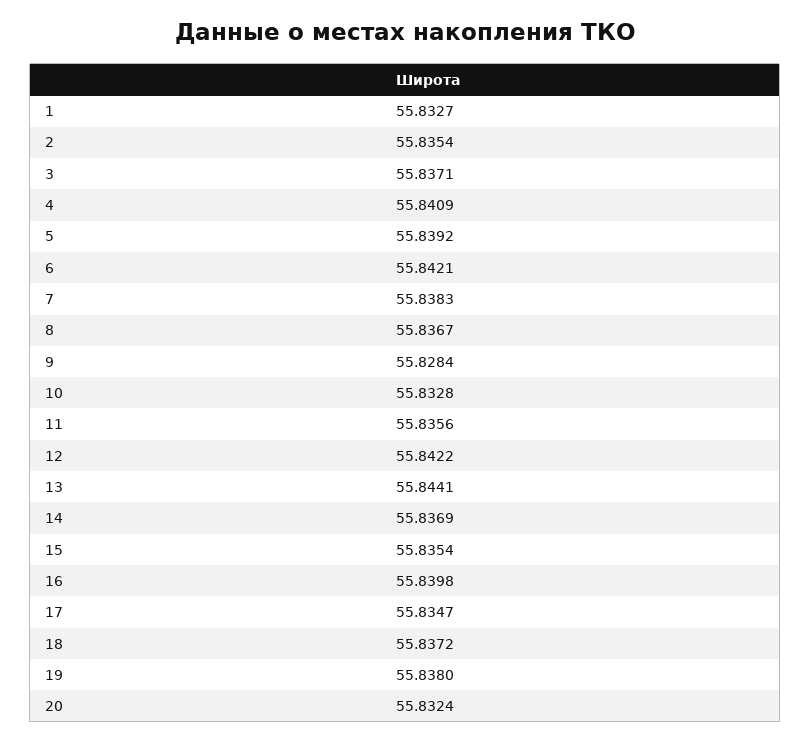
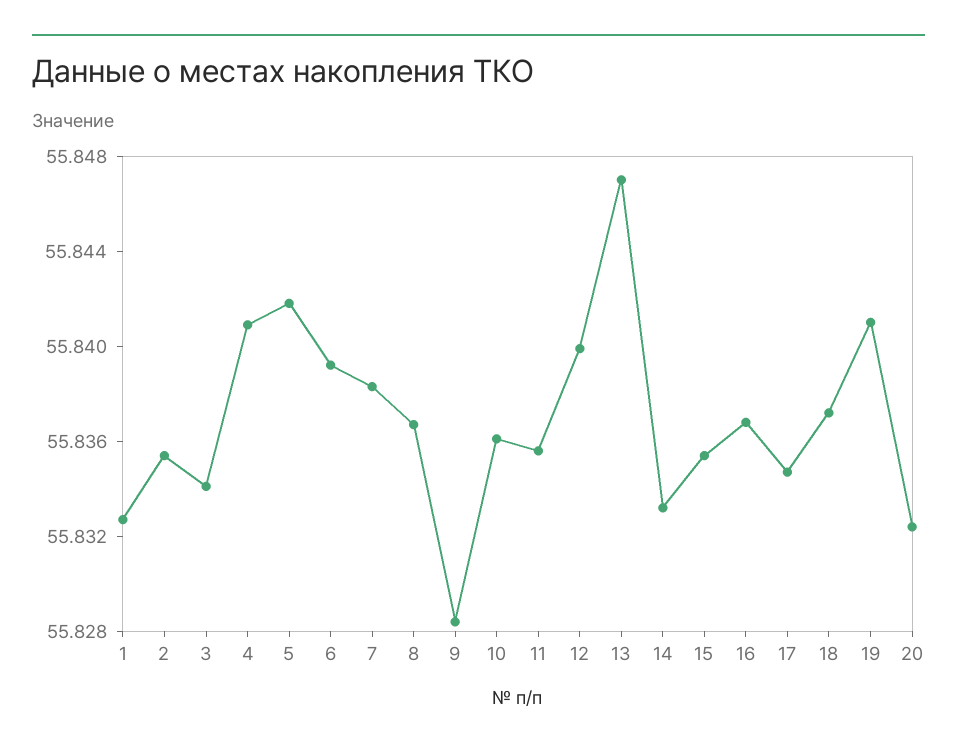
  {
    "1": 55.8327,
    "2": 55.8354,
-   "3": 55.8371,
+   "3": 55.834,
    "4": 55.8409,
-   "5": 55.8392,
+   "5": 55.842,
-   "6": 55.8421,
+   "6": 55.839,
    "7": 55.8383,
    "8": 55.8367,
    "9": 55.8284,
-   "10": 55.8328,
+   "10": 55.836,
    "11": 55.8356,
-   "12": 55.8422,
+   "12": 55.84,
-   "13": 55.8441,
+   "13": 55.847,
-   "14": 55.8369,
+   "14": 55.833,
    "15": 55.8354,
-   "16": 55.8398,
+   "16": 55.837,
    "17": 55.8347,
    "18": 55.8372,
-   "19": 55.838,
+   "19": 55.841,
    "20": 55.8324
  }

